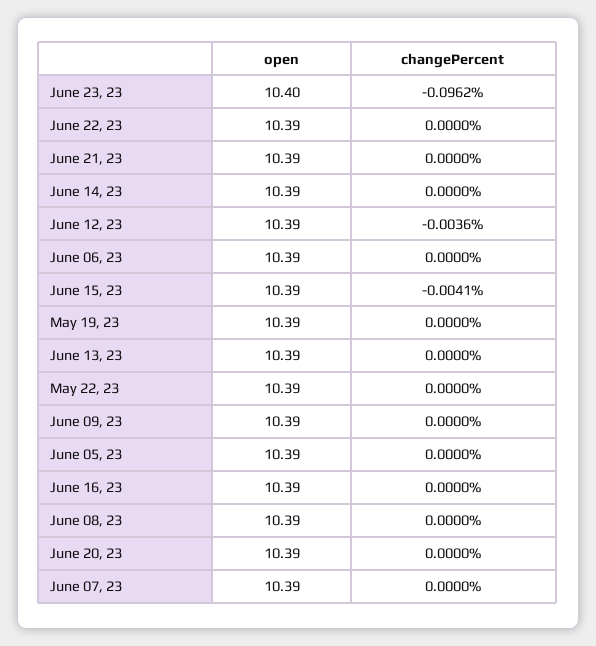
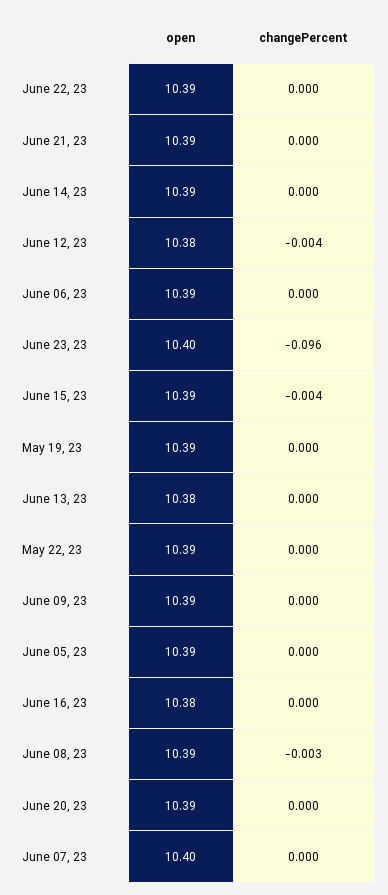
  {
    "open": {
      "June 23, 23": 10.4,
      "June 22, 23": 10.39,
      "June 21, 23": 10.39,
      "June 14, 23": 10.39,
-     "June 12, 23": 10.39,
+     "June 12, 23": 10.38,
      "June 06, 23": 10.39,
      "June 15, 23": 10.39,
      "May 19, 23": 10.39,
-     "June 13, 23": 10.39,
+     "June 13, 23": 10.38,
      "May 22, 23": 10.39,
      "June 09, 23": 10.39,
      "June 05, 23": 10.39,
-     "June 16, 23": 10.39,
+     "June 16, 23": 10.38,
      "June 08, 23": 10.39,
      "June 20, 23": 10.39,
-     "June 07, 23": 10.39
+     "June 07, 23": 10.4
    },
    "changePercent": {
      "June 23, 23": -0.0962,
      "June 22, 23": 0,
      "June 21, 23": 0,
      "June 14, 23": 0,
      "June 12, 23": -0.0036,
      "June 06, 23": 0,
      "June 15, 23": -0.0041,
      "May 19, 23": 0,
      "June 13, 23": 0,
      "May 22, 23": 0,
      "June 09, 23": 0,
      "June 05, 23": 0,
      "June 16, 23": 0,
-     "June 08, 23": 0,
+     "June 08, 23": -0.003,
      "June 20, 23": 0,
      "June 07, 23": 0
    }
  }

